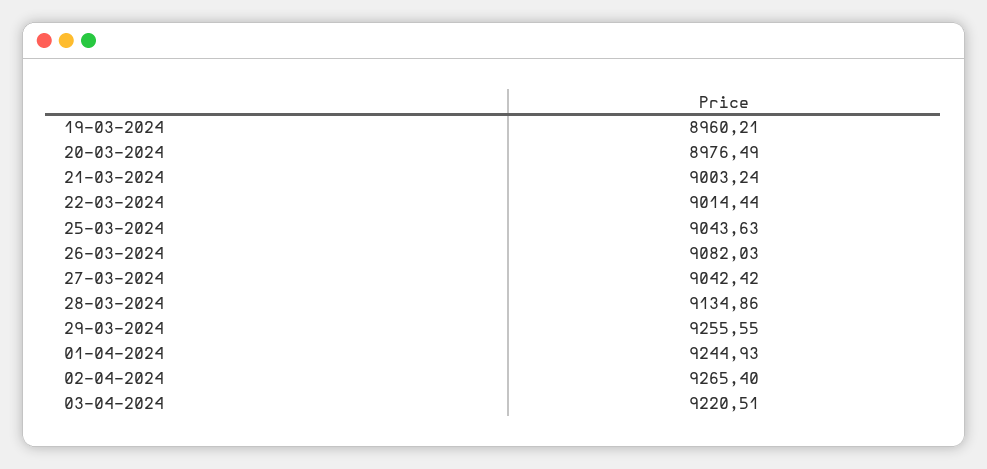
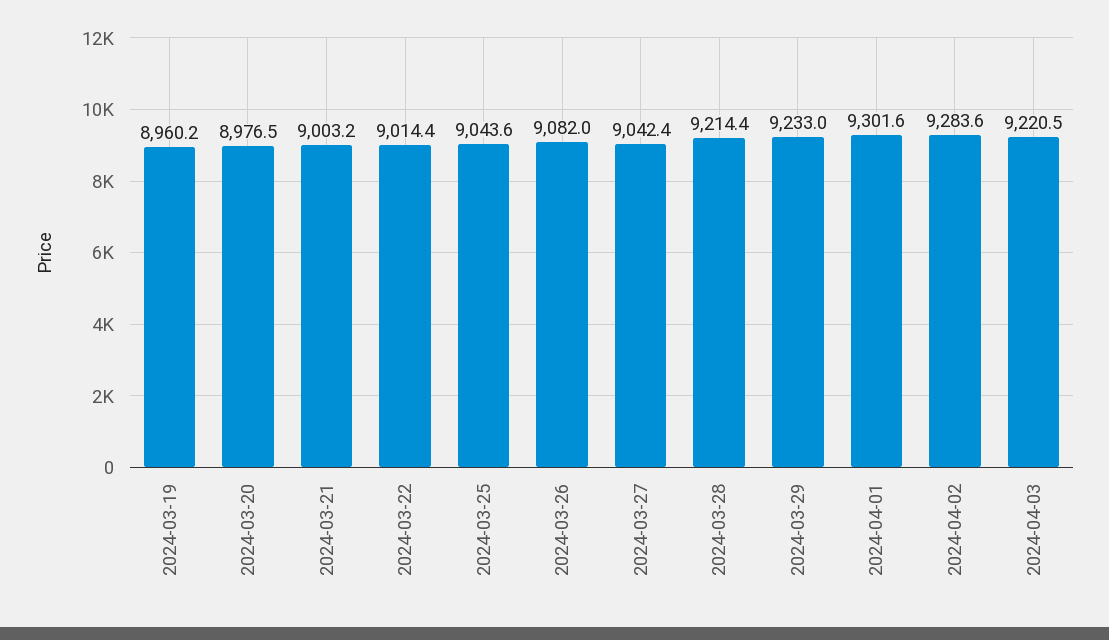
  {
    "19-03-2024": 8960.21,
    "20-03-2024": 8976.49,
    "21-03-2024": 9003.24,
    "22-03-2024": 9014.44,
    "25-03-2024": 9043.63,
    "26-03-2024": 9082.03,
    "27-03-2024": 9042.42,
-   "28-03-2024": 9134.86,
+   "28-03-2024": 9214.4,
-   "29-03-2024": 9255.55,
+   "29-03-2024": 9233,
-   "01-04-2024": 9244.93,
+   "01-04-2024": 9301.6,
-   "02-04-2024": 9265.4,
+   "02-04-2024": 9283.6,
    "03-04-2024": 9220.51
  }

